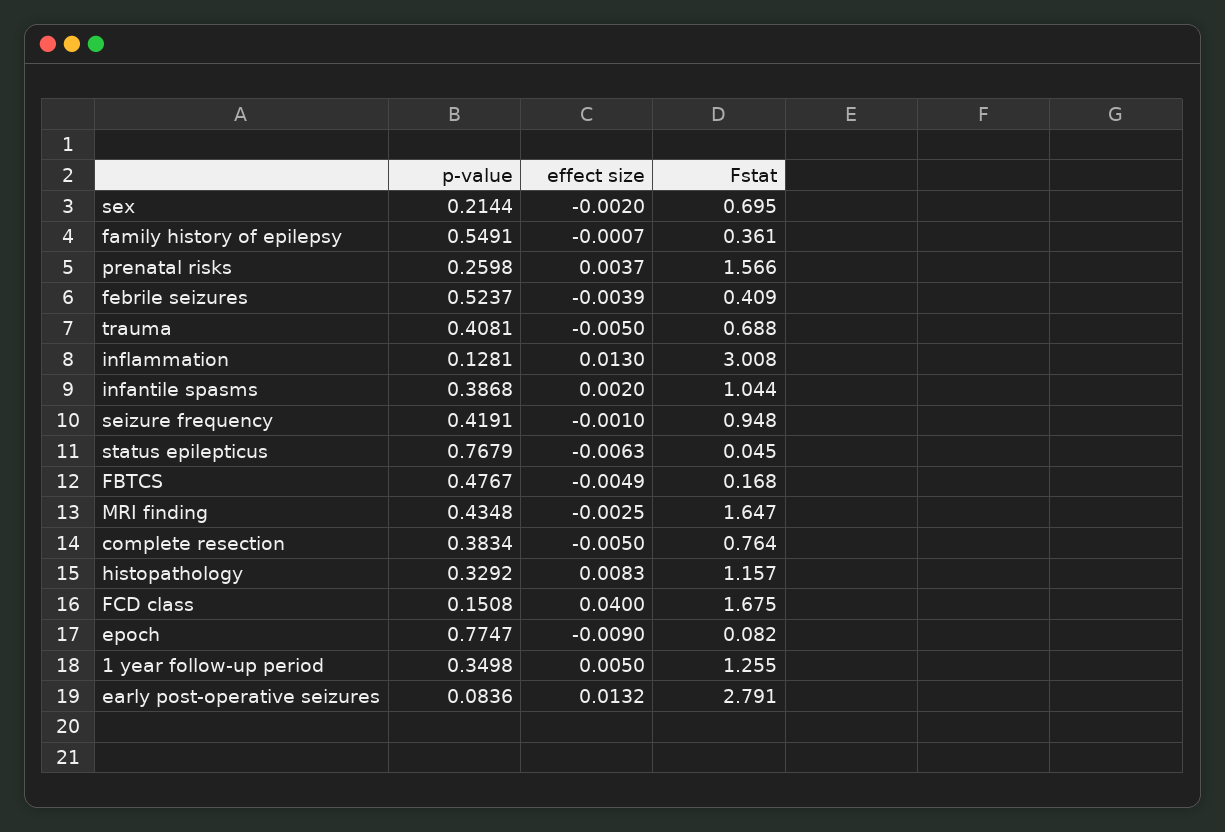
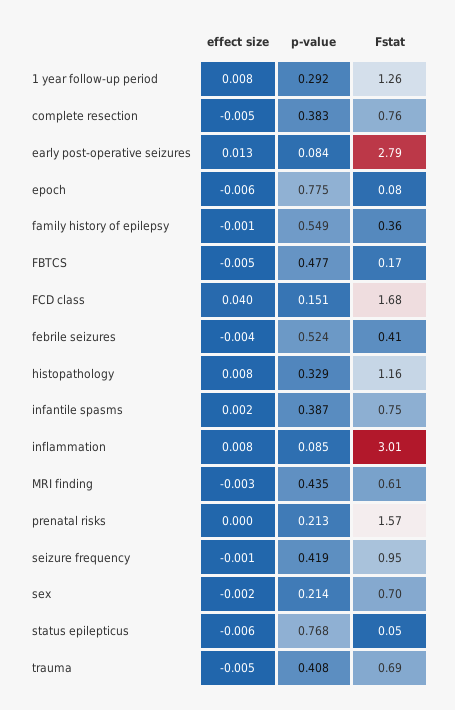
  {
    "p-value": {
      "sex": 0.2144,
      "family history of epilepsy": 0.5491,
-     "prenatal risks": 0.2598,
+     "prenatal risks": 0.213,
      "febrile seizures": 0.5237,
      "trauma": 0.4081,
-     "inflammation": 0.1281,
+     "inflammation": 0.085,
      "infantile spasms": 0.3868,
      "seizure frequency": 0.4191,
      "status epilepticus": 0.7679,
      "FBTCS": 0.4767,
      "MRI finding": 0.4348,
      "complete resection": 0.3834,
      "histopathology": 0.3292,
      "FCD class": 0.1508,
      "epoch": 0.7747,
-     "1 year follow-up period": 0.3498,
+     "1 year follow-up period": 0.292,
      "early post-operative seizures": 0.0836
    },
    "effect size": {
      "sex": -0.002,
      "family history of epilepsy": -0.0007,
-     "prenatal risks": 0.0037,
+     "prenatal risks": 0,
      "febrile seizures": -0.0039,
      "trauma": -0.005,
-     "inflammation": 0.013,
+     "inflammation": 0.008,
      "infantile spasms": 0.002,
      "seizure frequency": -0.001,
      "status epilepticus": -0.0063,
      "FBTCS": -0.0049,
      "MRI finding": -0.0025,
      "complete resection": -0.005,
      "histopathology": 0.0083,
      "FCD class": 0.04,
-     "epoch": -0.009,
+     "epoch": -0.006,
-     "1 year follow-up period": 0.005,
+     "1 year follow-up period": 0.008,
      "early post-operative seizures": 0.0132
    },
    "Fstat": {
      "sex": 0.695,
      "family history of epilepsy": 0.361,
      "prenatal risks": 1.566,
      "febrile seizures": 0.409,
      "trauma": 0.688,
      "inflammation": 3.008,
-     "infantile spasms": 1.044,
+     "infantile spasms": 0.75,
      "seizure frequency": 0.948,
      "status epilepticus": 0.045,
      "FBTCS": 0.168,
-     "MRI finding": 1.647,
+     "MRI finding": 0.61,
      "complete resection": 0.764,
      "histopathology": 1.157,
      "FCD class": 1.675,
      "epoch": 0.082,
      "1 year follow-up period": 1.255,
      "early post-operative seizures": 2.791
    }
  }

